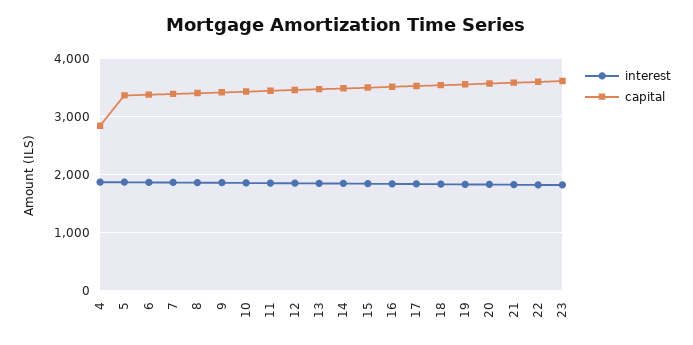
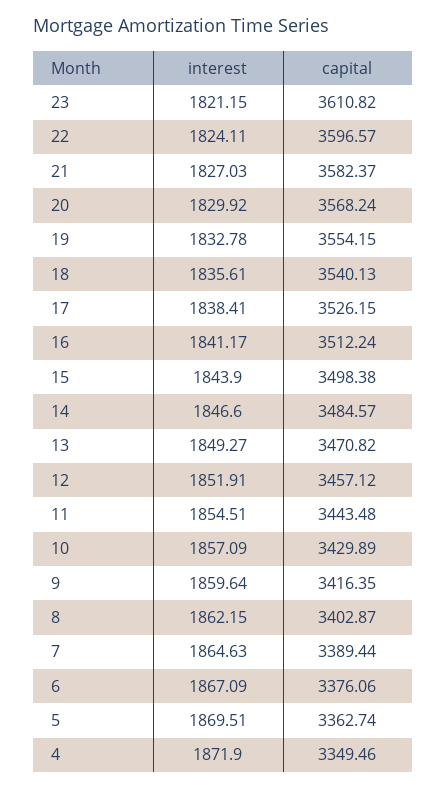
  {
    "interest": {
      "4": 1871.9,
      "5": 1869.51,
      "6": 1867.09,
      "7": 1864.63,
      "8": 1862.15,
      "9": 1859.64,
      "10": 1857.09,
      "11": 1854.51,
      "12": 1851.91,
      "13": 1849.27,
      "14": 1846.6,
      "15": 1843.9,
      "16": 1841.17,
      "17": 1838.41,
      "18": 1835.61,
      "19": 1832.78,
      "20": 1829.92,
      "21": 1827.03,
      "22": 1824.11,
      "23": 1821.15
    },
    "capital": {
-     "4": 2800,
+     "4": 3349.46,
      "5": 3362.74,
      "6": 3376.06,
      "7": 3389.44,
      "8": 3402.87,
      "9": 3416.35,
      "10": 3429.89,
      "11": 3443.48,
      "12": 3457.12,
      "13": 3470.82,
      "14": 3484.57,
      "15": 3498.38,
      "16": 3512.24,
      "17": 3526.15,
      "18": 3540.13,
      "19": 3554.15,
      "20": 3568.24,
      "21": 3582.37,
      "22": 3596.57,
      "23": 3610.82
    }
  }

